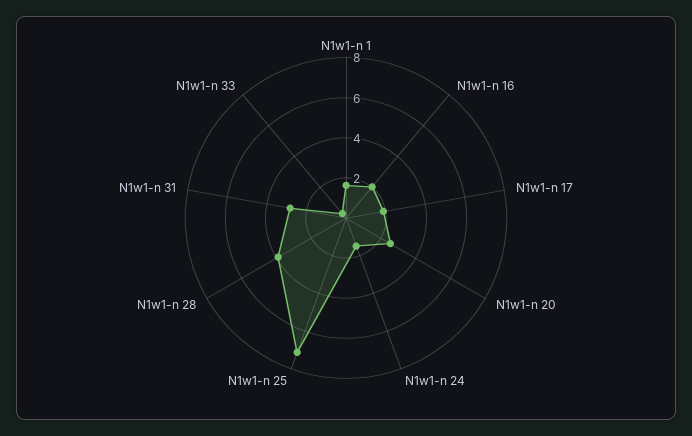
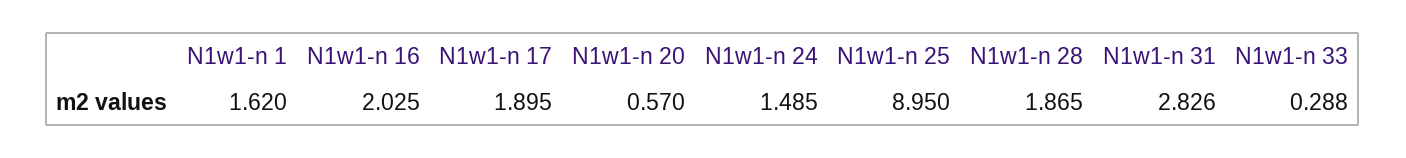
  {
    "N1w1-n 1": 1.62,
    "N1w1-n 16": 2.025,
    "N1w1-n 17": 1.895,
-   "N1w1-n 20": 2.5,
+   "N1w1-n 20": 0.57,
    "N1w1-n 24": 1.485,
-   "N1w1-n 25": 7,
+   "N1w1-n 25": 8.95,
-   "N1w1-n 28": 4,
+   "N1w1-n 28": 1.865,
    "N1w1-n 31": 2.826,
    "N1w1-n 33": 0.288
  }

